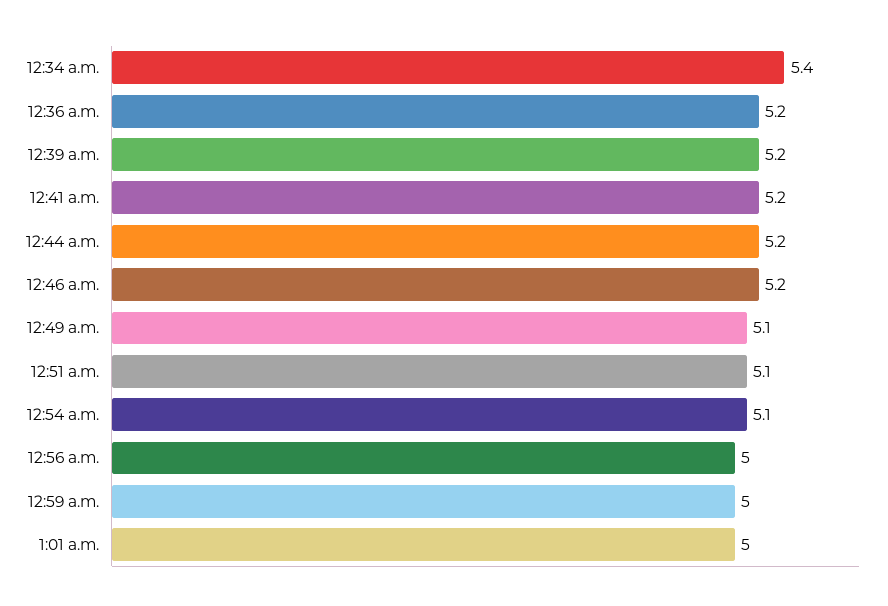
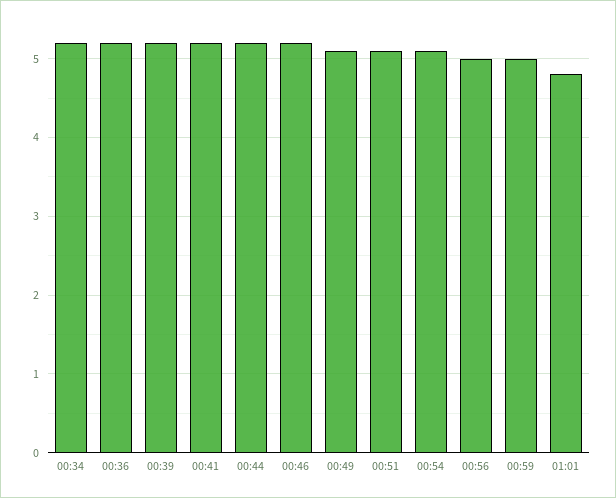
  {
-   "12:34 a.m.": 5.4,
+   "12:34 a.m.": 5.2,
    "12:36 a.m.": 5.2,
    "12:39 a.m.": 5.2,
    "12:41 a.m.": 5.2,
    "12:44 a.m.": 5.2,
    "12:46 a.m.": 5.2,
    "12:49 a.m.": 5.1,
    "12:51 a.m.": 5.1,
    "12:54 a.m.": 5.1,
    "12:56 a.m.": 5,
    "12:59 a.m.": 5,
-   "1:01 a.m.": 5
+   "1:01 a.m.": 4.8
  }

